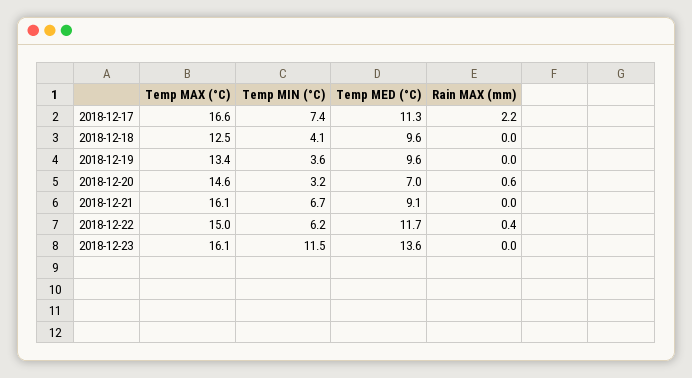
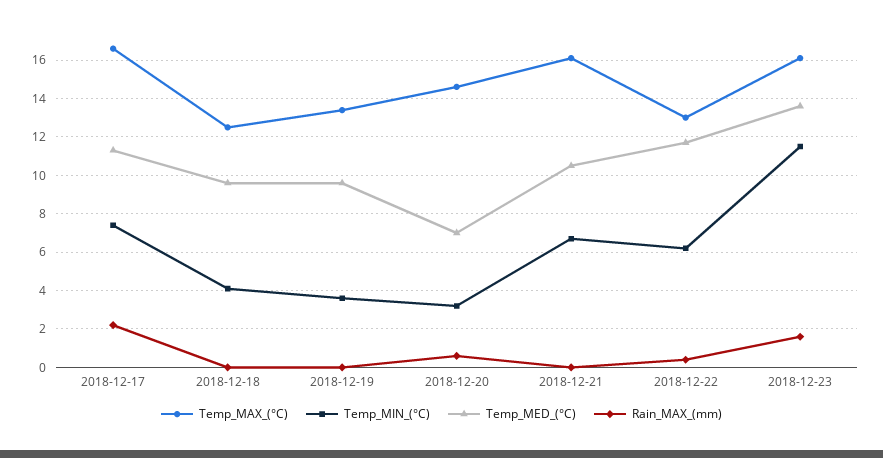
  {
    "Temp MAX (°C)": {
      "2018-12-17": 16.6,
      "2018-12-18": 12.5,
      "2018-12-19": 13.4,
      "2018-12-20": 14.6,
      "2018-12-21": 16.1,
-     "2018-12-22": 15,
+     "2018-12-22": 13,
      "2018-12-23": 16.1
    },
    "Temp MIN (°C)": {
      "2018-12-17": 7.4,
      "2018-12-18": 4.1,
      "2018-12-19": 3.6,
      "2018-12-20": 3.2,
      "2018-12-21": 6.7,
      "2018-12-22": 6.2,
      "2018-12-23": 11.5
    },
    "Temp MED (°C)": {
      "2018-12-17": 11.3,
      "2018-12-18": 9.6,
      "2018-12-19": 9.6,
      "2018-12-20": 7,
-     "2018-12-21": 9.1,
+     "2018-12-21": 10.5,
      "2018-12-22": 11.7,
      "2018-12-23": 13.6
    },
    "Rain MAX (mm)": {
      "2018-12-17": 2.2,
      "2018-12-18": 0,
      "2018-12-19": 0,
      "2018-12-20": 0.6,
      "2018-12-21": 0,
      "2018-12-22": 0.4,
-     "2018-12-23": 0
+     "2018-12-23": 1.5
    }
  }

